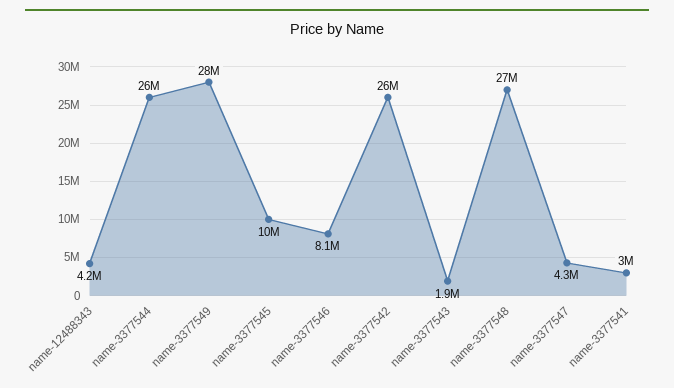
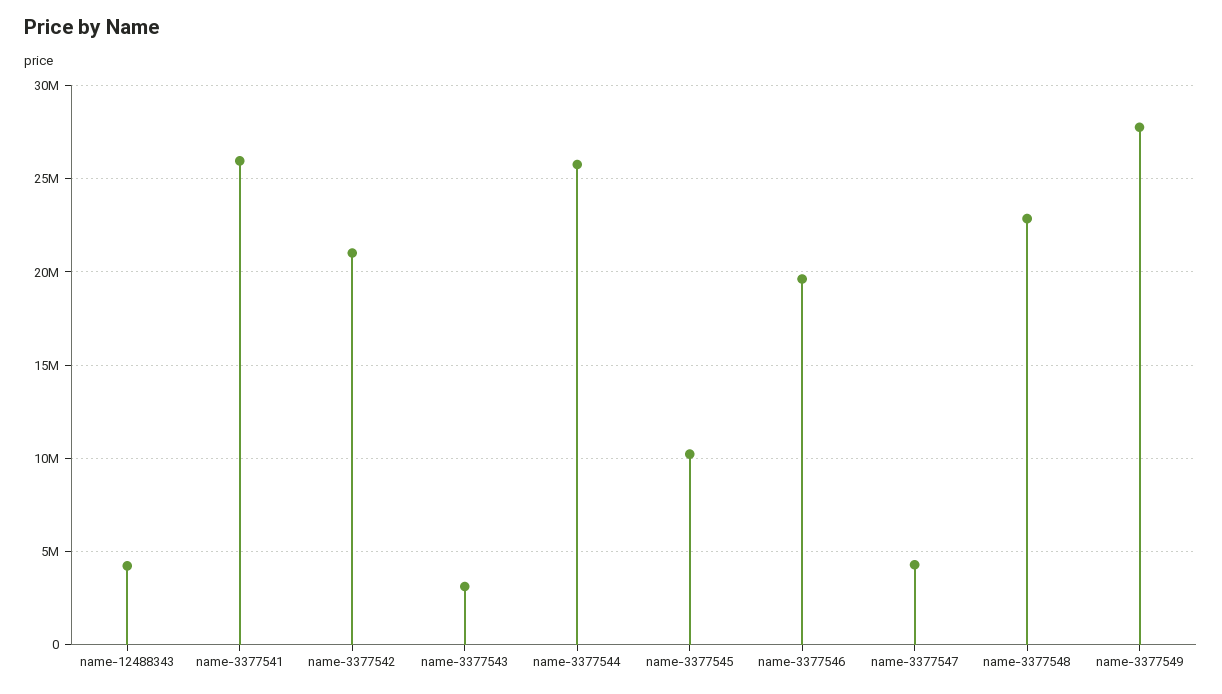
  {
    "name-12488343": 4200000,
    "name-3377544": 26000000,
    "name-3377549": 28000000,
    "name-3377545": 10000000,
-   "name-3377546": 8100000,
+   "name-3377546": 19500000,
-   "name-3377542": 26000000,
+   "name-3377542": 21000000,
-   "name-3377543": 1900000,
+   "name-3377543": 3000000,
-   "name-3377548": 27000000,
+   "name-3377548": 23000000,
    "name-3377547": 4300000,
-   "name-3377541": 3000000
+   "name-3377541": 26000000
  }

